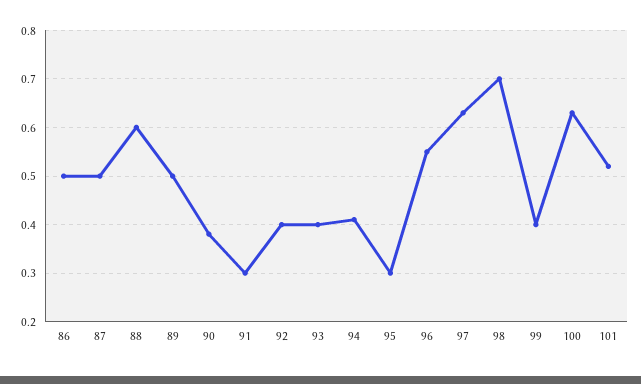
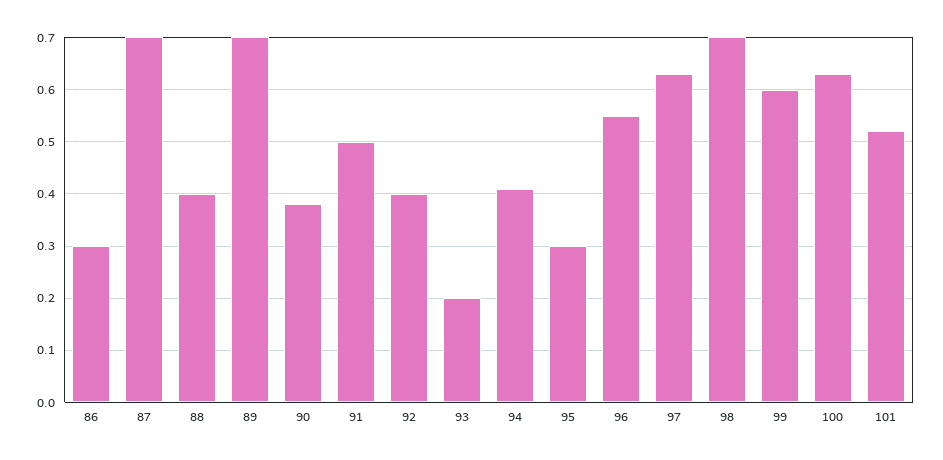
  {
-   "86": 0.5,
+   "86": 0.3,
-   "87": 0.5,
+   "87": 0.7,
-   "88": 0.6,
+   "88": 0.4,
-   "89": 0.5,
+   "89": 0.7,
    "90": 0.4,
-   "91": 0.3,
+   "91": 0.5,
    "92": 0.4,
-   "93": 0.4,
+   "93": 0.2,
    "94": 0.4,
    "95": 0.3,
    "96": 0.55,
    "97": 0.65,
    "98": 0.7,
-   "99": 0.4,
+   "99": 0.6,
    "100": 0.65,
    "101": 0.5
  }

